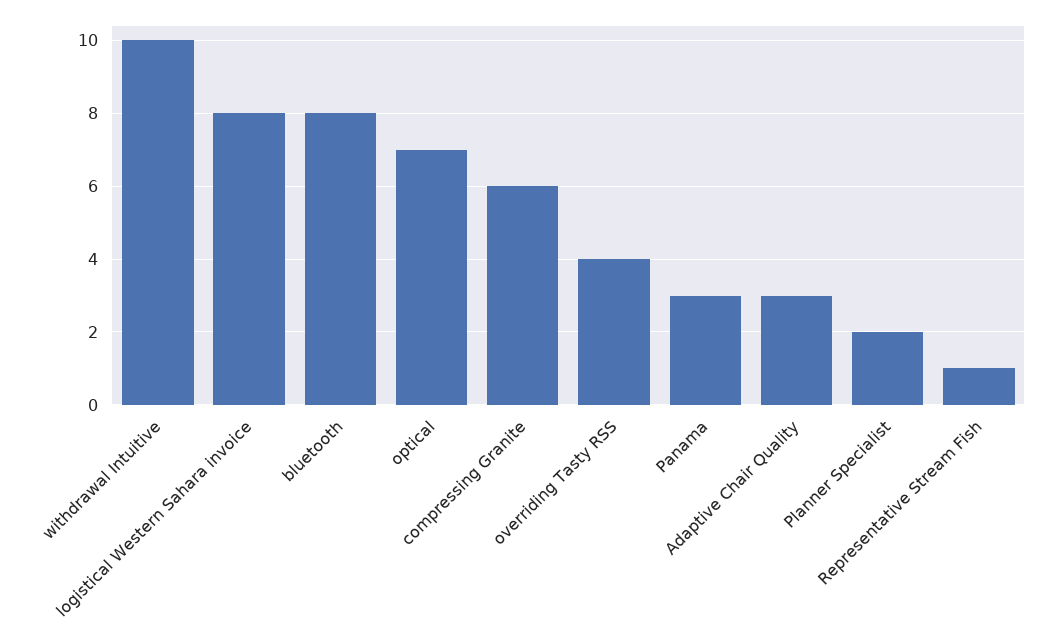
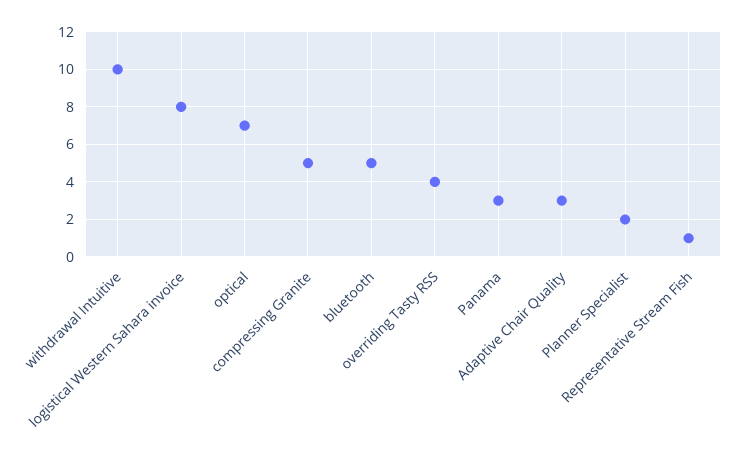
  {
    "withdrawal Intuitive": 10,
    "logistical Western Sahara invoice": 8,
-   "bluetooth": 8,
+   "bluetooth": 5,
    "optical": 7,
-   "compressing Granite": 6,
+   "compressing Granite": 5,
    "overriding Tasty RSS": 4,
    "Panama": 3,
    "Adaptive Chair Quality": 3,
    "Planner Specialist": 2,
    "Representative Stream Fish": 1
  }

